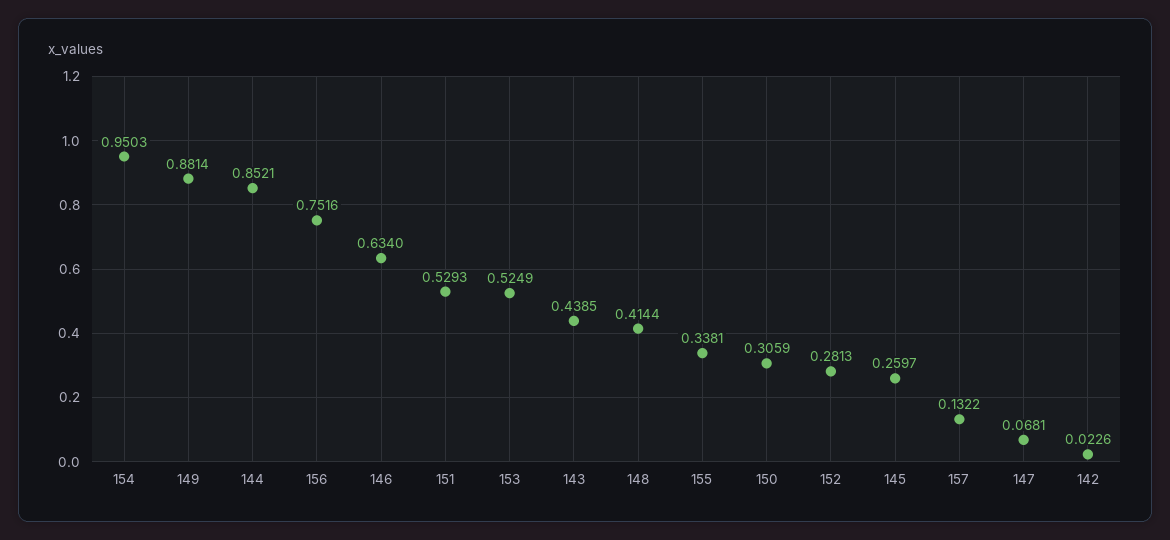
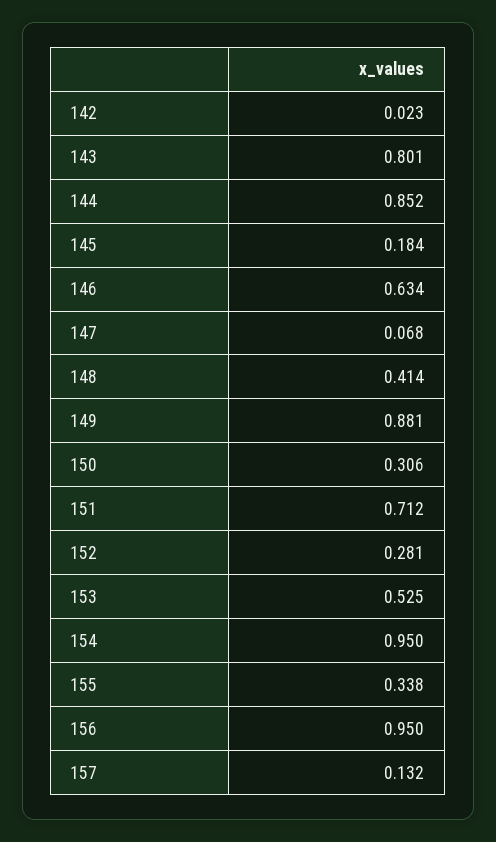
  {
    "154": 0.9503,
    "149": 0.8814,
    "144": 0.8521,
-   "156": 0.7516,
+   "156": 0.95,
    "146": 0.634,
-   "151": 0.5293,
+   "151": 0.712,
    "153": 0.5249,
-   "143": 0.4385,
+   "143": 0.801,
    "148": 0.4144,
    "155": 0.3381,
    "150": 0.3059,
    "152": 0.2813,
-   "145": 0.2597,
+   "145": 0.184,
    "157": 0.1322,
    "147": 0.0681,
    "142": 0.0226
  }

